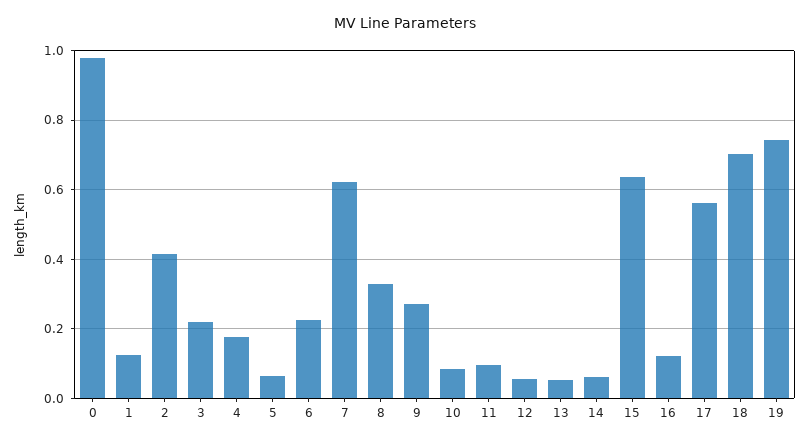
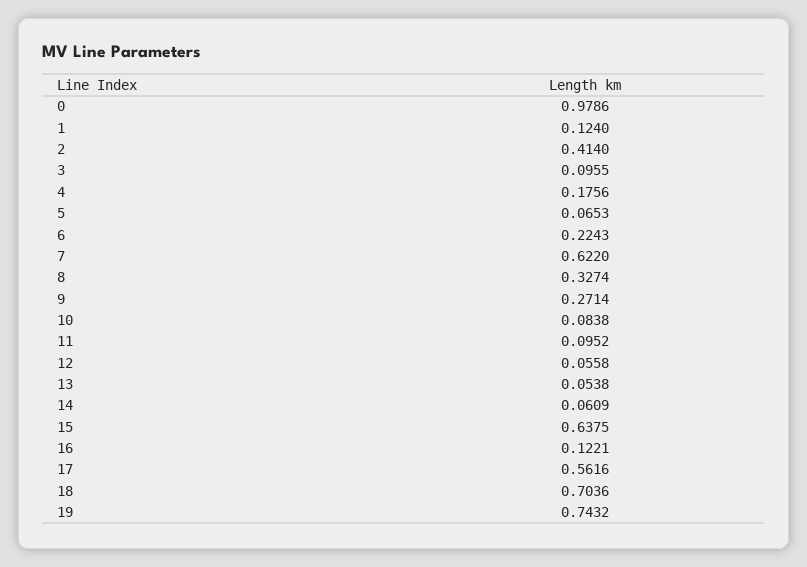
  {
    "0": 0.9786,
    "1": 0.124,
    "2": 0.414,
-   "3": 0.22,
+   "3": 0.0955,
    "4": 0.1756,
    "5": 0.0653,
    "6": 0.2243,
    "7": 0.622,
    "8": 0.3274,
    "9": 0.2714,
    "10": 0.0838,
    "11": 0.0952,
    "12": 0.0558,
    "13": 0.0538,
    "14": 0.0609,
    "15": 0.6375,
    "16": 0.1221,
    "17": 0.5616,
    "18": 0.7036,
    "19": 0.7432
  }

